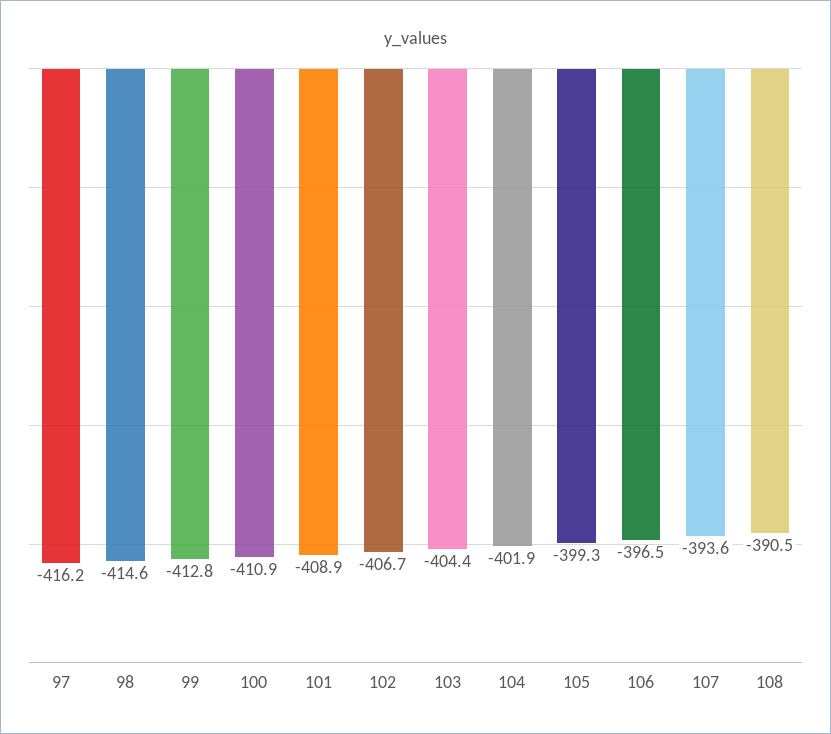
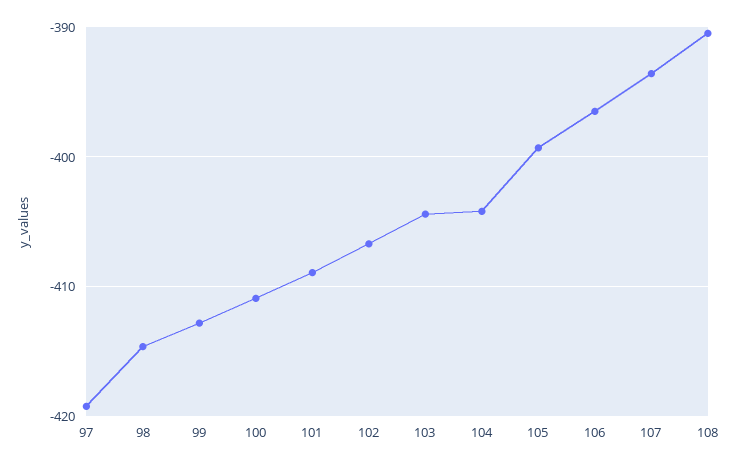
  {
-   "97": -416.2,
+   "97": -419,
    "98": -414.6,
    "99": -412.8,
    "100": -410.9,
    "101": -408.9,
    "102": -406.7,
    "103": -404.4,
-   "104": -401.9,
+   "104": -404,
    "105": -399.3,
    "106": -396.5,
    "107": -393.6,
    "108": -390.5
  }

